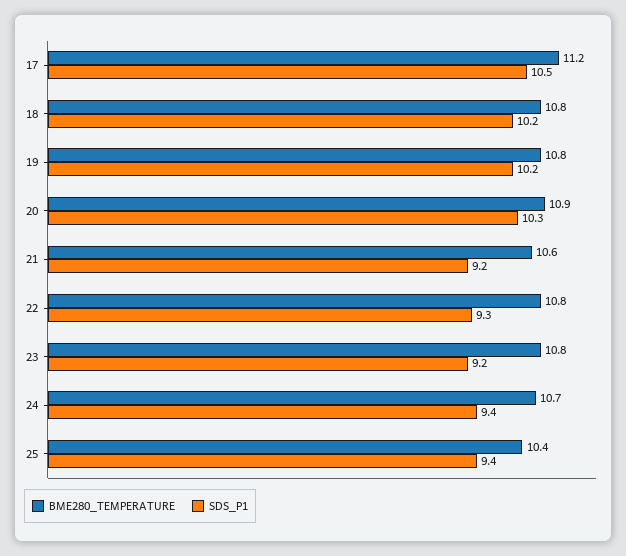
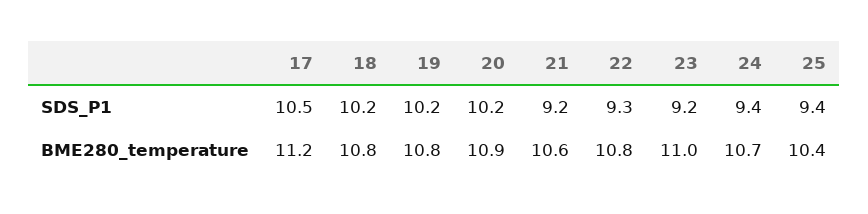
  {
    "BME280_TEMPERATURE": {
      "17": 11.2,
      "18": 10.8,
      "19": 10.8,
      "20": 10.9,
      "21": 10.6,
      "22": 10.8,
-     "23": 10.8,
+     "23": 11,
      "24": 10.7,
      "25": 10.4
    },
    "SDS_P1": {
      "17": 10.5,
      "18": 10.2,
      "19": 10.2,
-     "20": 10.3,
+     "20": 10.2,
      "21": 9.2,
      "22": 9.3,
      "23": 9.2,
      "24": 9.4,
      "25": 9.4
    }
  }

